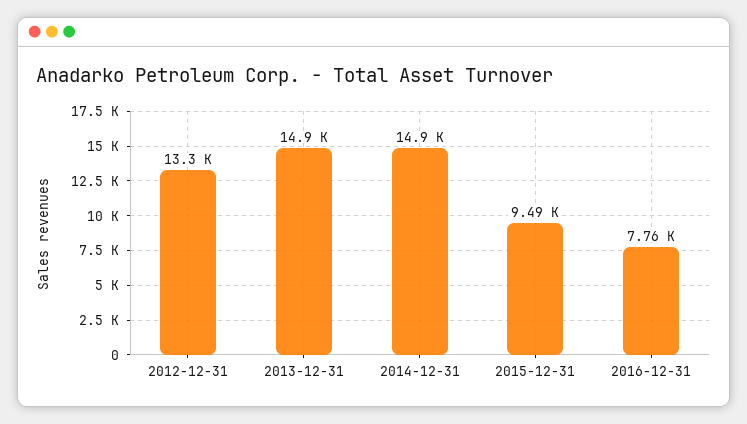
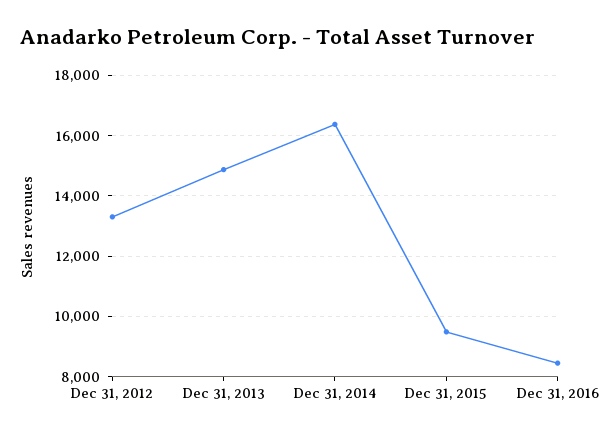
  {
    "2012-12-31": 13300,
    "2013-12-31": 14900,
-   "2014-12-31": 14900,
+   "2014-12-31": 16400,
    "2015-12-31": 9490,
-   "2016-12-31": 7760
+   "2016-12-31": 8400
  }

